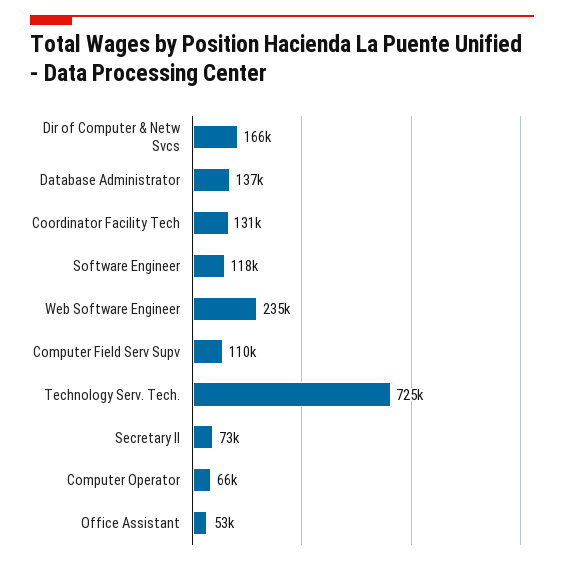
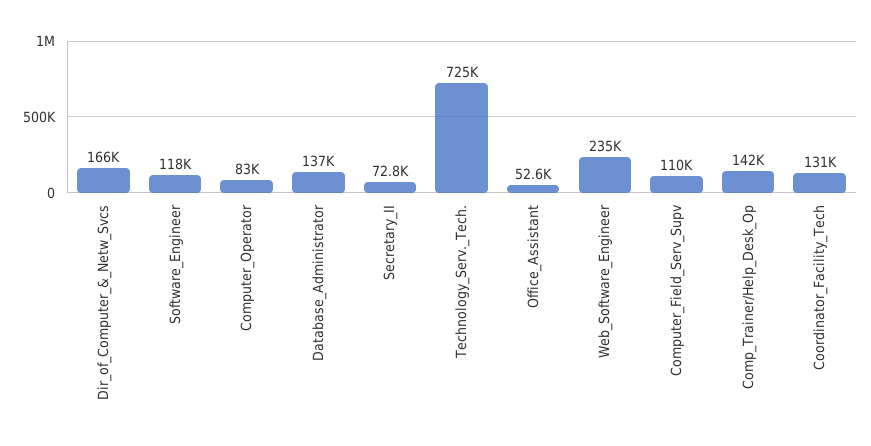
  {
    "Dir of Computer & Netw Svcs": 166000,
    "Database Administrator": 137000,
    "Coordinator Facility Tech": 131000,
    "Software Engineer": 118000,
    "Web Software Engineer": 235000,
    "Computer Field Serv Supv": 110000,
    "Technology Serv. Tech.": 725000,
    "Secretary II": 72800,
-   "Computer Operator": 66000,
+   "Computer Operator": 83000,
-   "Office Assistant": 52600
+   "Office Assistant": 52600,
+   "Comp_Trainer/Help_Desk_Op": 142000
  }

